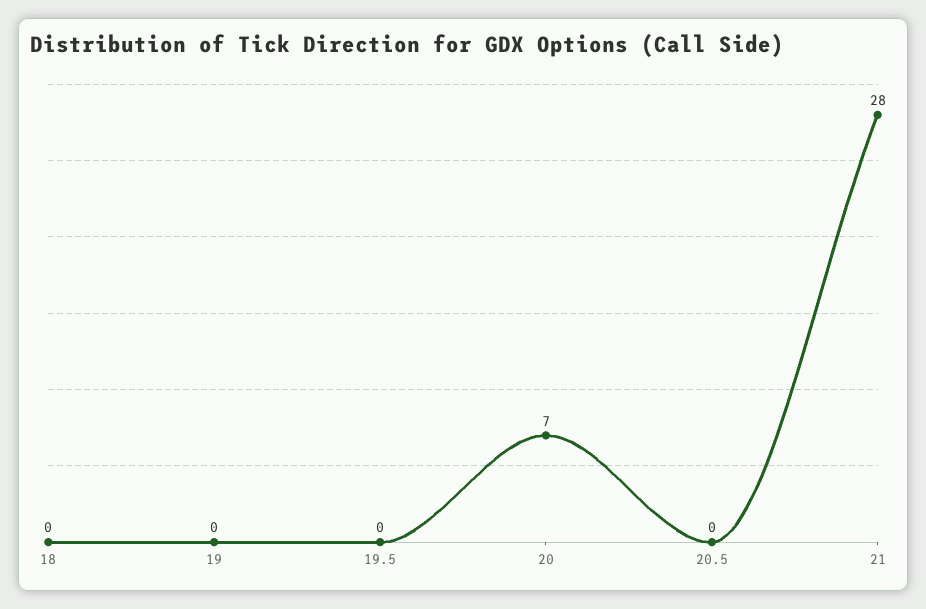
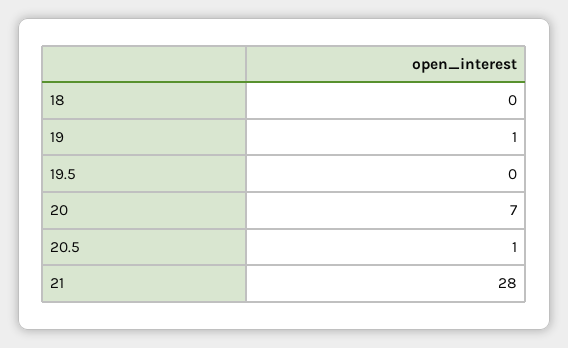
  {
    "18": 0,
-   "19": 0,
+   "19": 1,
    "19.5": 0,
    "20": 7,
-   "20.5": 0,
+   "20.5": 1,
    "21": 28
  }

